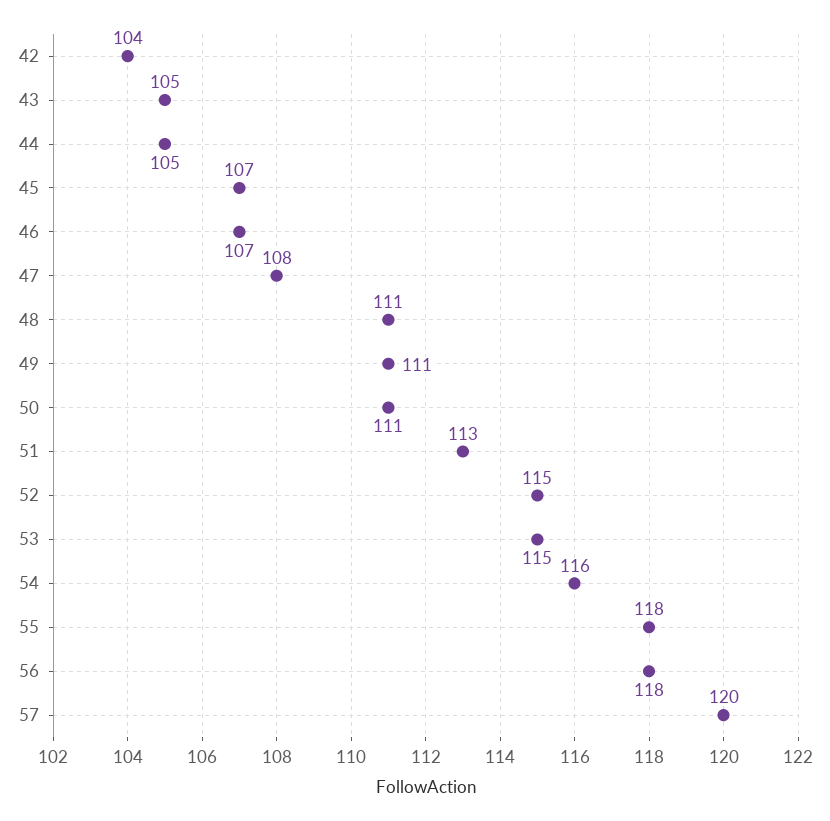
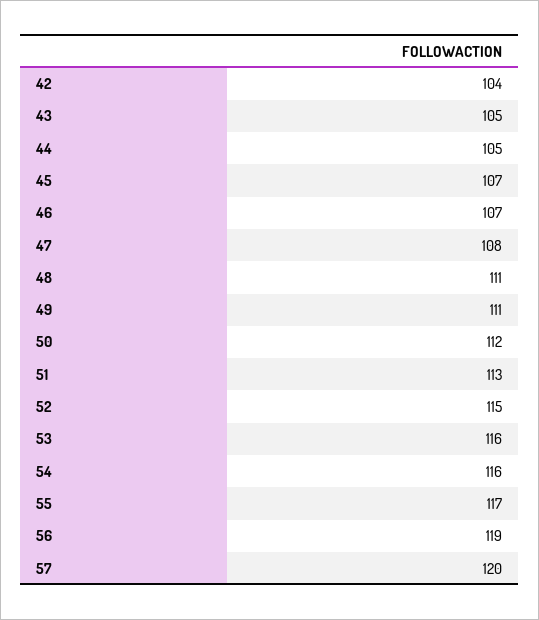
  {
    "42": 104,
    "43": 105,
    "44": 105,
    "45": 107,
    "46": 107,
    "47": 108,
    "48": 111,
    "49": 111,
-   "50": 111,
+   "50": 112,
    "51": 113,
    "52": 115,
-   "53": 115,
+   "53": 116,
    "54": 116,
-   "55": 118,
+   "55": 117,
-   "56": 118,
+   "56": 119,
    "57": 120
  }

